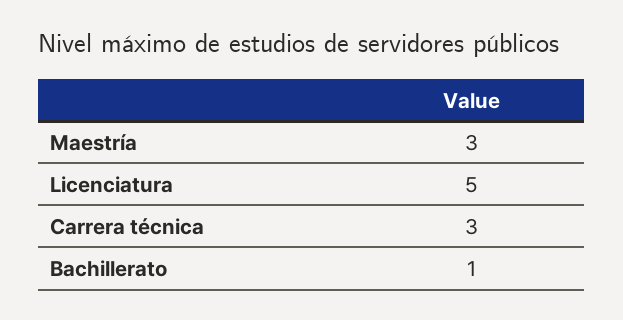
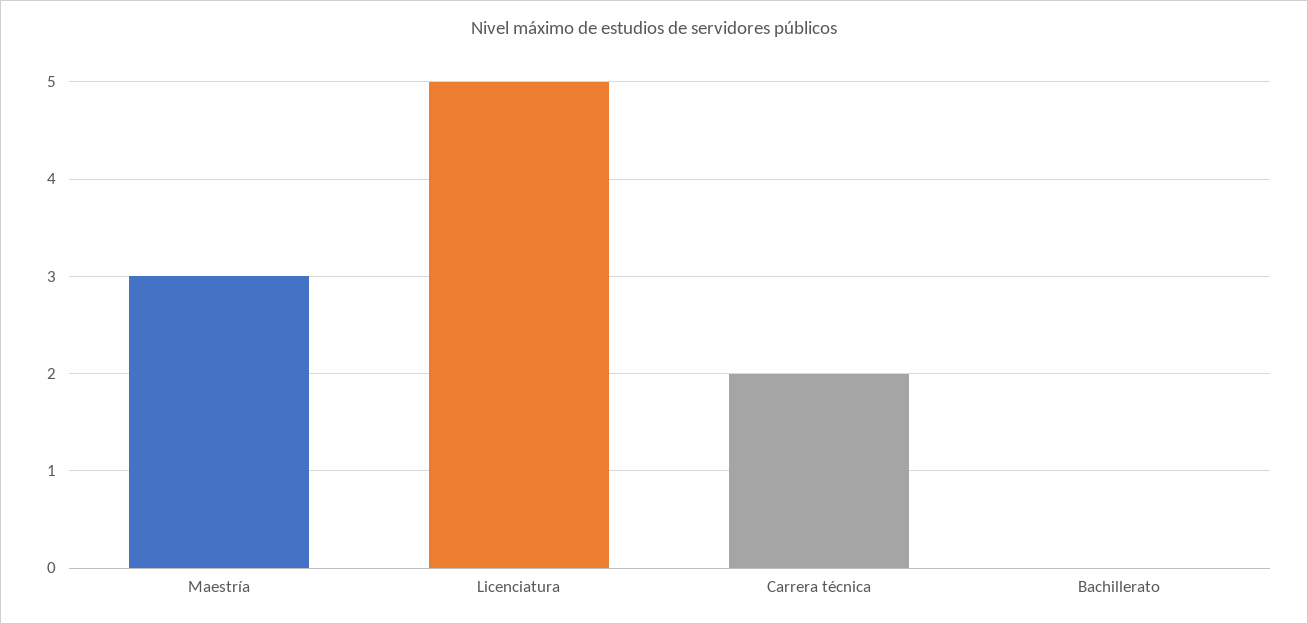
  {
    "Maestría": 3,
    "Licenciatura": 5,
-   "Carrera técnica": 3,
+   "Carrera técnica": 2,
-   "Bachillerato": 1
+   "Bachillerato": 0
  }

